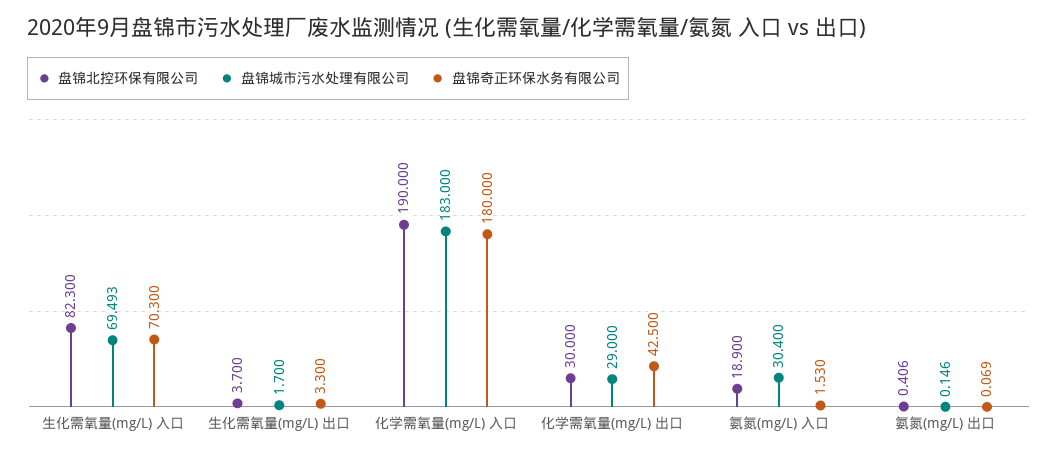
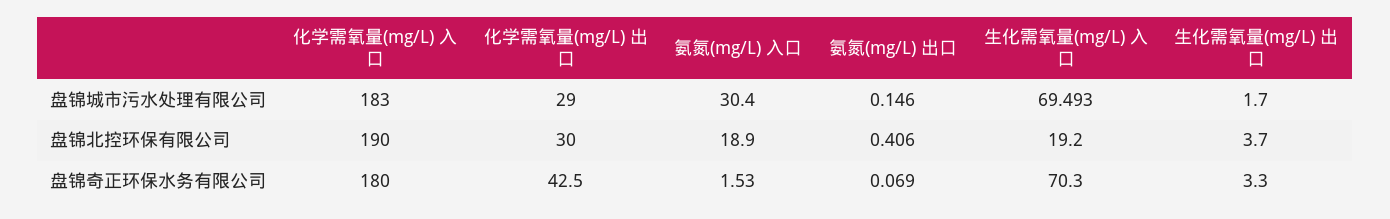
  {
    "盘锦北控环保有限公司": {
-     "生化需氧量(mg/L) 入口": 82.3,
+     "生化需氧量(mg/L) 入口": 19.2,
      "生化需氧量(mg/L) 出口": 3.7,
      "化学需氧量(mg/L) 入口": 190,
      "化学需氧量(mg/L) 出口": 30,
      "氨氮(mg/L) 入口": 18.9,
      "氨氮(mg/L) 出口": 0.406
    },
    "盘锦城市污水处理有限公司": {
      "生化需氧量(mg/L) 入口": 69.493,
      "生化需氧量(mg/L) 出口": 1.7,
      "化学需氧量(mg/L) 入口": 183,
      "化学需氧量(mg/L) 出口": 29,
      "氨氮(mg/L) 入口": 30.4,
      "氨氮(mg/L) 出口": 0.146
    },
    "盘锦奇正环保水务有限公司": {
      "生化需氧量(mg/L) 入口": 70.3,
      "生化需氧量(mg/L) 出口": 3.3,
      "化学需氧量(mg/L) 入口": 180,
      "化学需氧量(mg/L) 出口": 42.5,
      "氨氮(mg/L) 入口": 1.53,
      "氨氮(mg/L) 出口": 0.069
    }
  }

